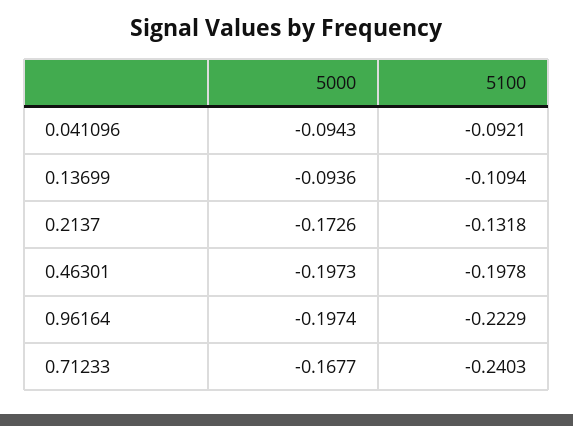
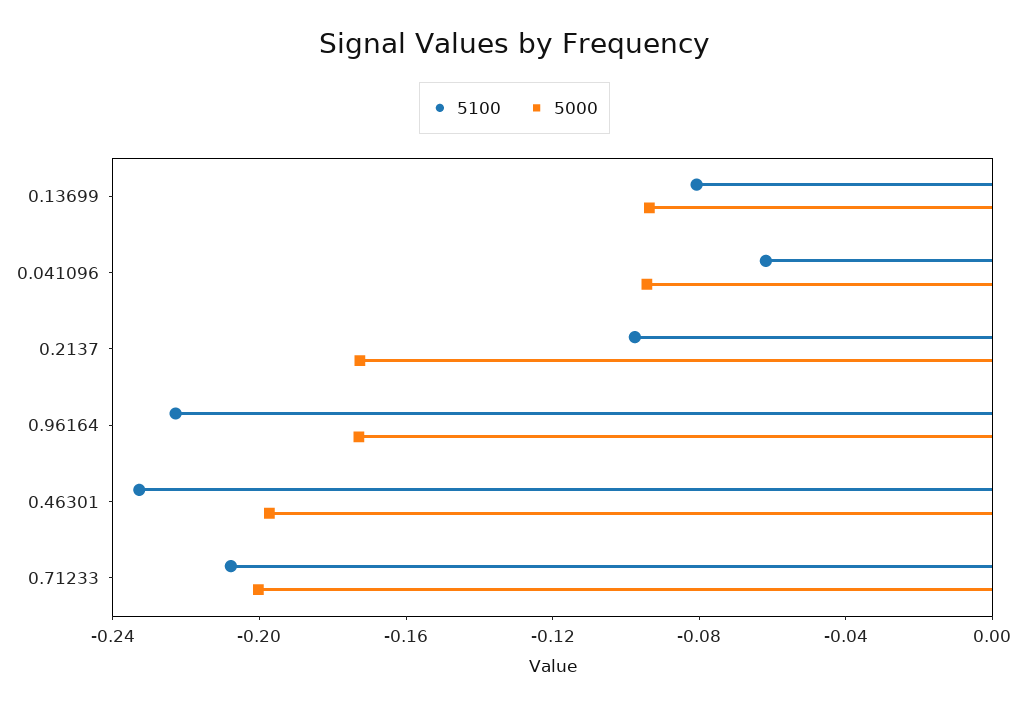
  {
    "5000": {
      "0.041096": -0.0943,
      "0.13699": -0.0936,
      "0.2137": -0.1726,
      "0.46301": -0.1973,
-     "0.96164": -0.1974,
+     "0.96164": -0.17,
-     "0.71233": -0.1677
+     "0.71233": -0.2
    },
    "5100": {
-     "0.041096": -0.0921,
+     "0.041096": -0.06,
-     "0.13699": -0.1094,
+     "0.13699": -0.08,
-     "0.2137": -0.1318,
+     "0.2137": -0.1,
-     "0.46301": -0.1978,
+     "0.46301": -0.23,
      "0.96164": -0.2229,
-     "0.71233": -0.2403
+     "0.71233": -0.21
    }
  }

